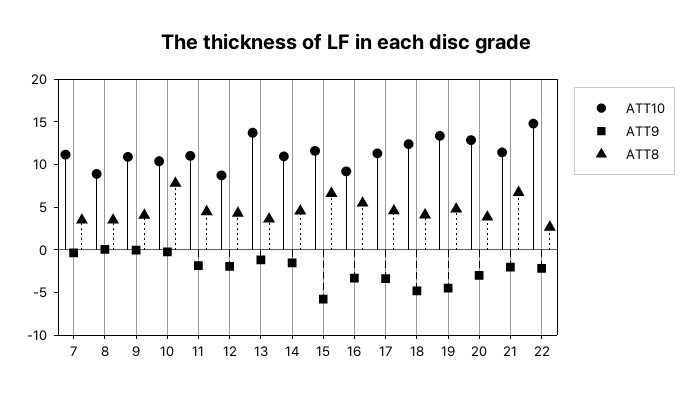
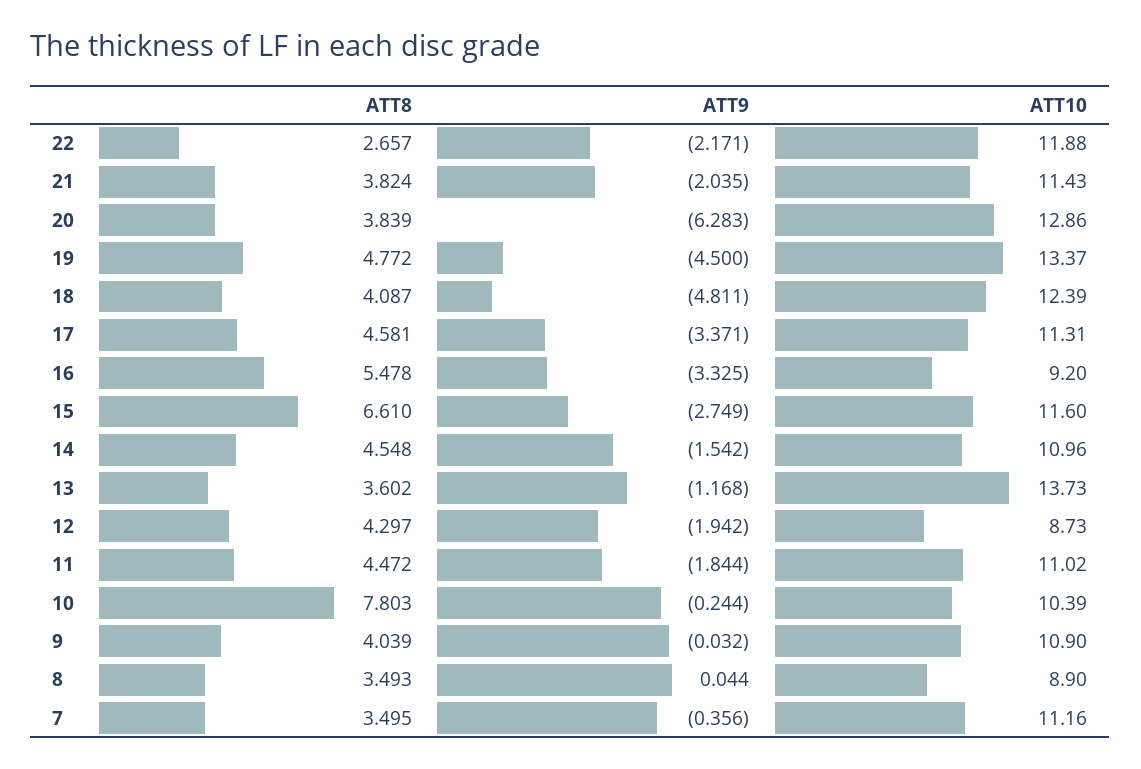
  {
    "ATT10": {
      "7": 11.16,
      "8": 8.9,
      "9": 10.9,
      "10": 10.39,
      "11": 11.02,
      "12": 8.73,
      "13": 13.73,
      "14": 10.96,
      "15": 11.6,
      "16": 9.2,
      "17": 11.31,
      "18": 12.39,
      "19": 13.37,
      "20": 12.86,
      "21": 11.43,
-     "22": 15
+     "22": 11.88
    },
    "ATT9": {
      "7": -0.356,
      "8": 0.044,
      "9": -0.032,
      "10": -0.244,
      "11": -1.844,
      "12": -1.942,
      "13": -1.168,
      "14": -1.542,
-     "15": -6,
+     "15": -2.749,
      "16": -3.325,
      "17": -3.371,
      "18": -4.811,
      "19": -4.5,
-     "20": -3,
+     "20": -6.283,
      "21": -2.035,
      "22": -2.171
    },
    "ATT8": {
      "7": 3.495,
      "8": 3.493,
      "9": 4.039,
      "10": 7.803,
      "11": 4.472,
      "12": 4.297,
      "13": 3.602,
      "14": 4.548,
      "15": 6.61,
      "16": 5.478,
      "17": 4.581,
      "18": 4.087,
      "19": 4.772,
      "20": 3.839,
-     "21": 7,
+     "21": 3.824,
      "22": 2.657
    }
  }

